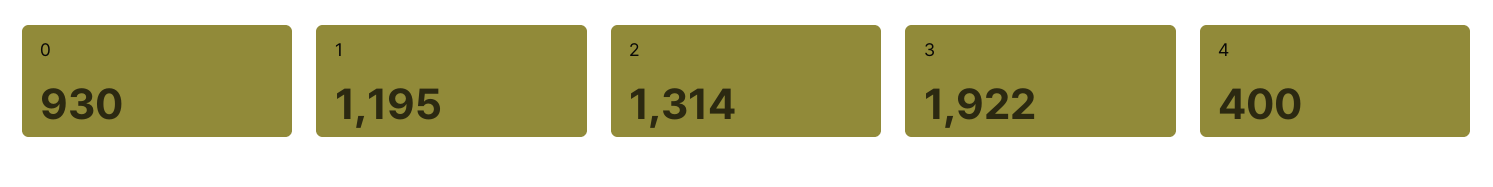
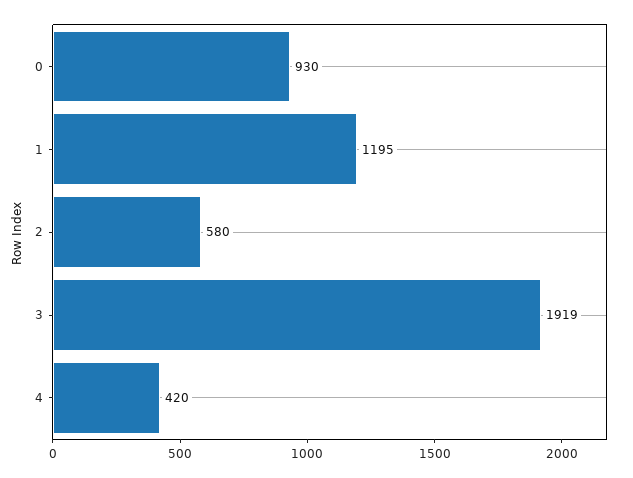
  {
    "0": 930,
    "1": 1195,
-   "2": 1314,
+   "2": 580,
-   "3": 1922,
+   "3": 1919,
-   "4": 400
+   "4": 420
  }

